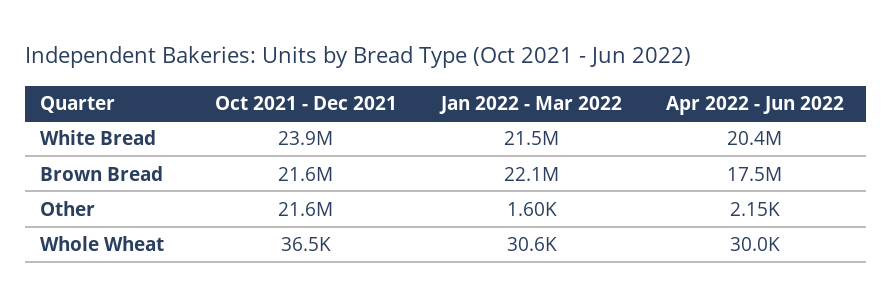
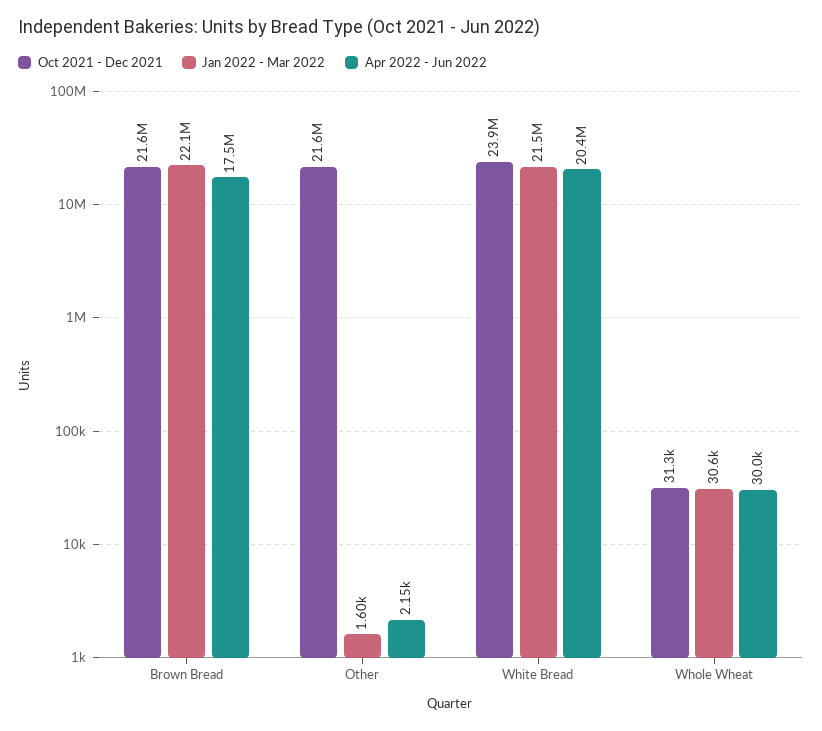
  {
    "Oct 2021 - Dec 2021": {
      "White Bread": 23900000,
      "Brown Bread": 21600000,
      "Other": 21600000,
-     "Whole Wheat": 36500
+     "Whole Wheat": 31300
    },
    "Jan 2022 - Mar 2022": {
      "White Bread": 21500000,
      "Brown Bread": 22100000,
      "Other": 1600,
      "Whole Wheat": 30600
    },
    "Apr 2022 - Jun 2022": {
      "White Bread": 20400000,
      "Brown Bread": 17500000,
      "Other": 2150,
      "Whole Wheat": 30000
    }
  }

